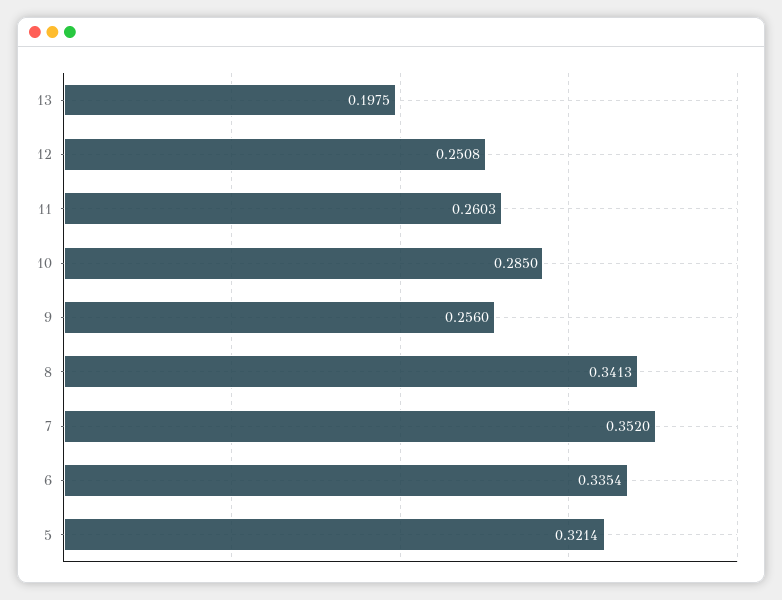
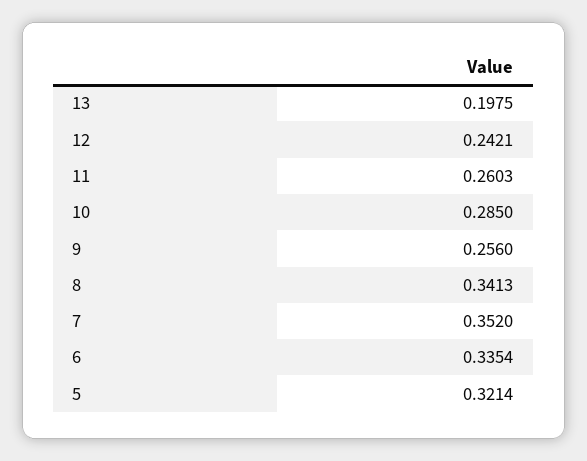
  {
    "13": 0.1975,
-   "12": 0.2508,
+   "12": 0.2421,
    "11": 0.2603,
    "10": 0.285,
    "9": 0.256,
    "8": 0.3413,
    "7": 0.352,
    "6": 0.3354,
    "5": 0.3214
  }

